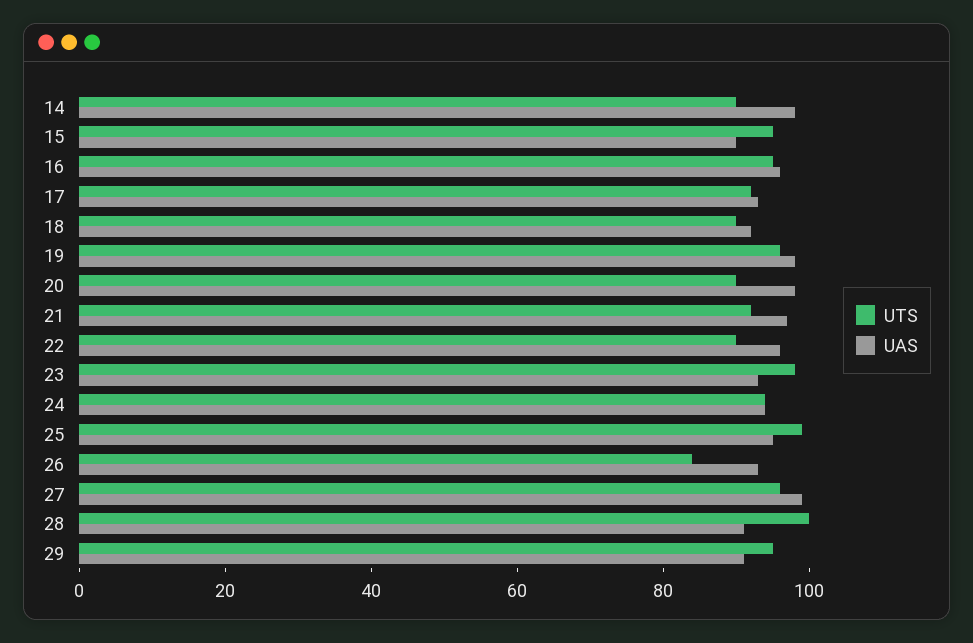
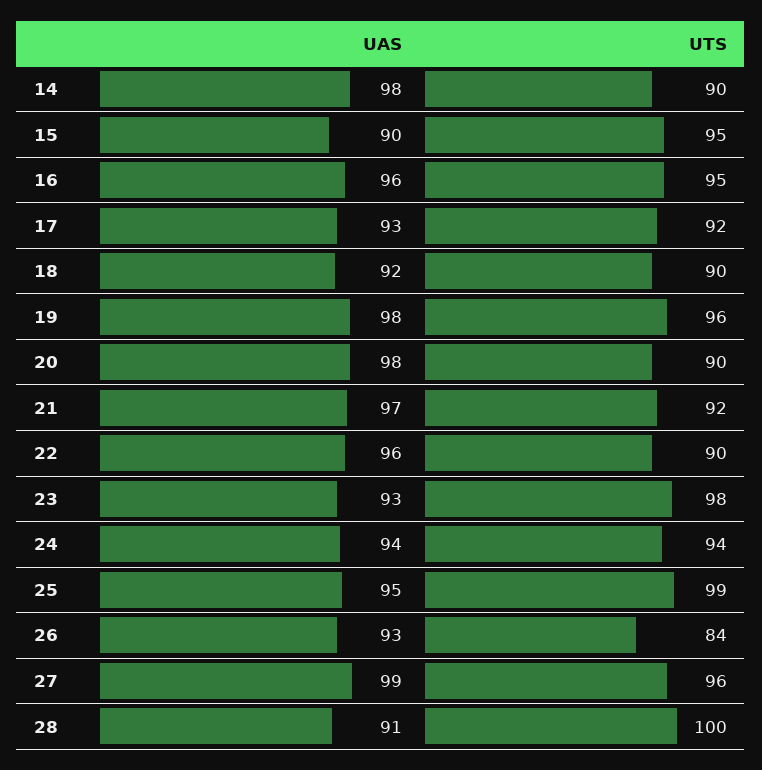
  {
    "UTS": {
      "14": 90,
      "15": 95,
      "16": 95,
      "17": 92,
      "18": 90,
      "19": 96,
      "20": 90,
      "21": 92,
      "22": 90,
      "23": 98,
      "24": 94,
      "25": 99,
      "26": 84,
      "27": 96,
-     "28": 100,
+     "28": 100
-     "29": 95
    },
    "UAS": {
      "14": 98,
      "15": 90,
      "16": 96,
      "17": 93,
      "18": 92,
      "19": 98,
      "20": 98,
      "21": 97,
      "22": 96,
      "23": 93,
      "24": 94,
      "25": 95,
      "26": 93,
      "27": 99,
-     "28": 91,
+     "28": 91
-     "29": 90
    }
  }

